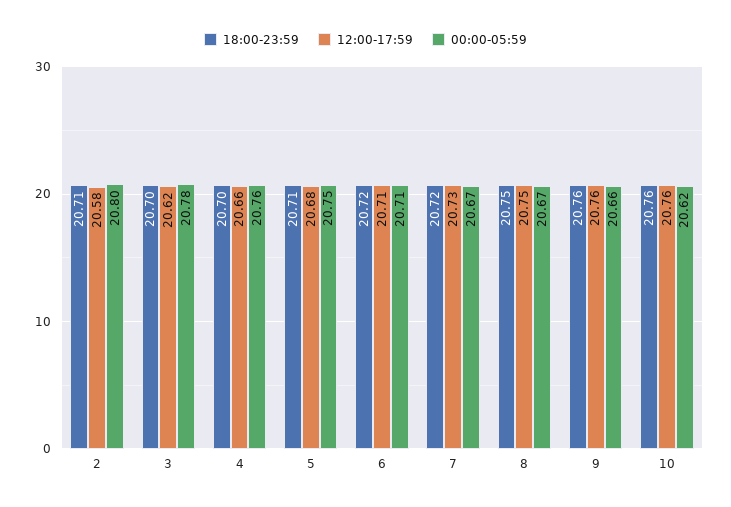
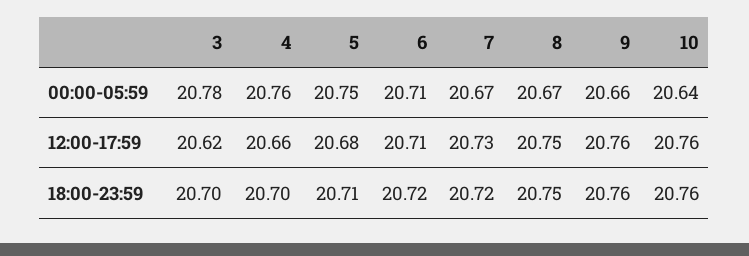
  {
    "18:00-23:59": {
-     "2": 20.71,
      "3": 20.7,
      "4": 20.7,
      "5": 20.71,
      "6": 20.72,
      "7": 20.72,
      "8": 20.75,
      "9": 20.76,
      "10": 20.76
    },
    "12:00-17:59": {
-     "2": 20.58,
      "3": 20.62,
      "4": 20.66,
      "5": 20.68,
      "6": 20.71,
      "7": 20.73,
      "8": 20.75,
      "9": 20.76,
      "10": 20.76
    },
    "00:00-05:59": {
-     "2": 20.8,
      "3": 20.78,
      "4": 20.76,
      "5": 20.75,
      "6": 20.71,
      "7": 20.67,
      "8": 20.67,
      "9": 20.66,
-     "10": 20.62
+     "10": 20.64
    }
  }

